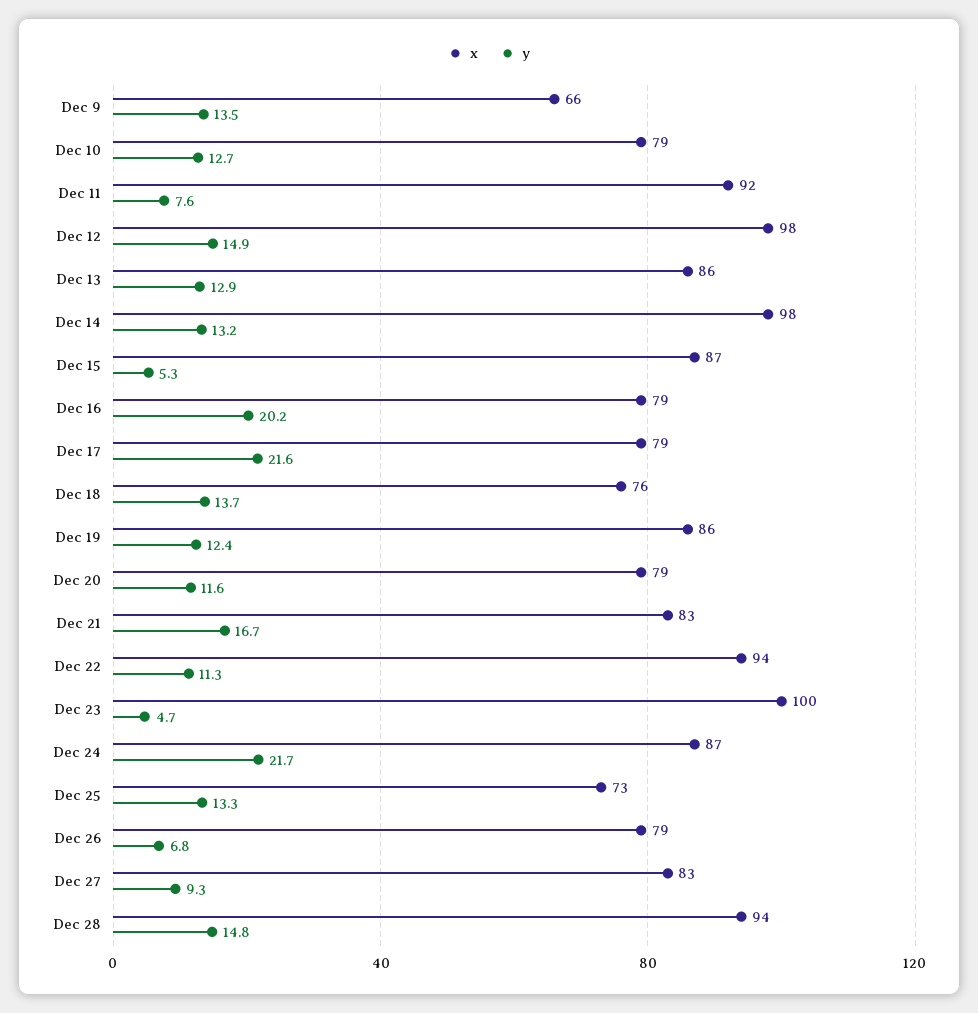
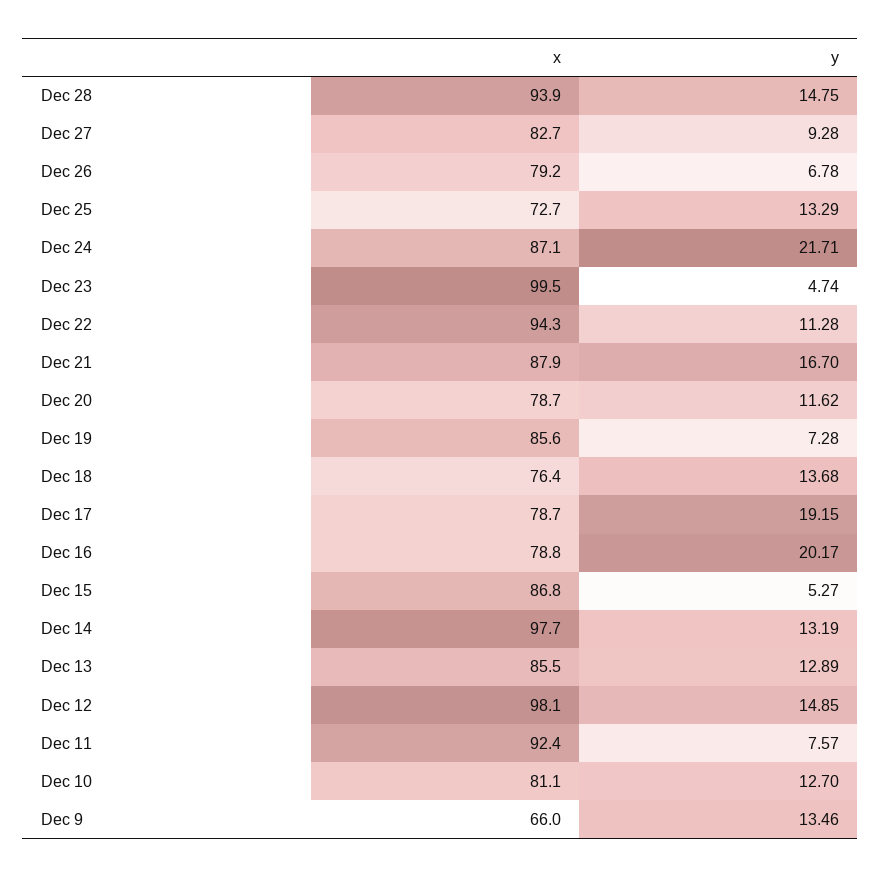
  {
    "x": {
      "Dec 9": 66,
-     "Dec 10": 79,
+     "Dec 10": 81.1,
      "Dec 11": 92.4,
      "Dec 12": 98.1,
      "Dec 13": 85.5,
      "Dec 14": 97.7,
      "Dec 15": 86.8,
      "Dec 16": 78.8,
      "Dec 17": 78.7,
      "Dec 18": 76.4,
      "Dec 19": 85.6,
      "Dec 20": 78.7,
-     "Dec 21": 83,
+     "Dec 21": 87.9,
      "Dec 22": 94.3,
      "Dec 23": 99.5,
      "Dec 24": 87.1,
      "Dec 25": 72.7,
      "Dec 26": 79.2,
      "Dec 27": 82.7,
      "Dec 28": 93.9
    },
    "y": {
      "Dec 9": 13.46,
      "Dec 10": 12.7,
      "Dec 11": 7.57,
      "Dec 12": 14.85,
      "Dec 13": 12.89,
      "Dec 14": 13.19,
      "Dec 15": 5.27,
      "Dec 16": 20.17,
-     "Dec 17": 21.6,
+     "Dec 17": 19.15,
      "Dec 18": 13.68,
-     "Dec 19": 12.4,
+     "Dec 19": 7.28,
      "Dec 20": 11.62,
      "Dec 21": 16.7,
      "Dec 22": 11.28,
      "Dec 23": 4.74,
      "Dec 24": 21.71,
      "Dec 25": 13.29,
      "Dec 26": 6.78,
      "Dec 27": 9.28,
      "Dec 28": 14.75
    }
  }

